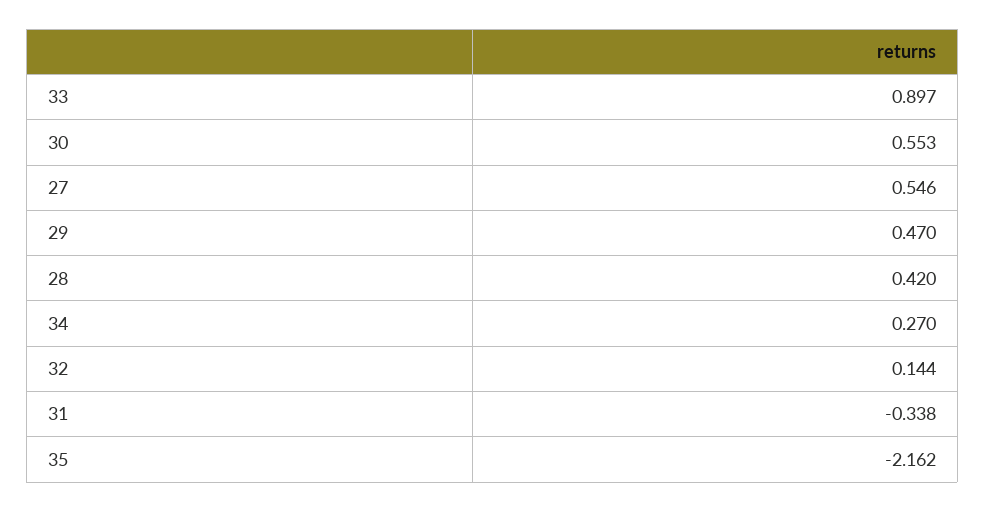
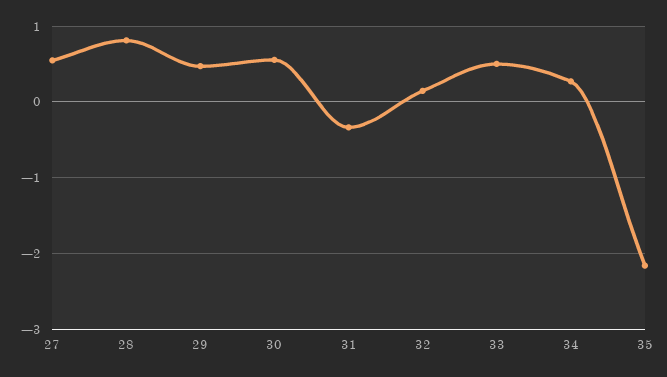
  {
-   "33": 0.897,
+   "33": 0.5,
    "30": 0.553,
    "27": 0.546,
    "29": 0.47,
-   "28": 0.42,
+   "28": 0.8,
    "34": 0.27,
    "32": 0.144,
    "31": -0.338,
    "35": -2.162
  }

